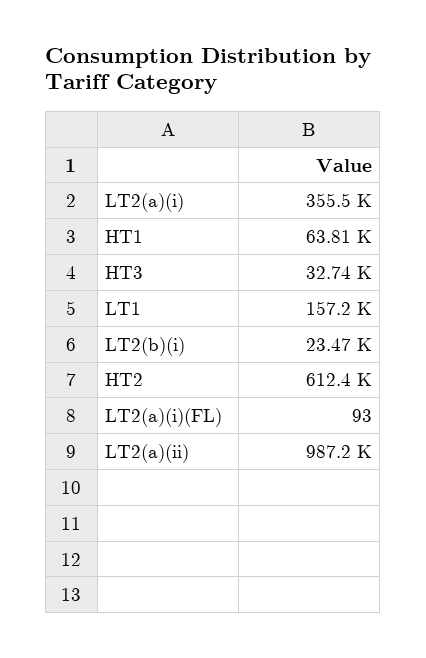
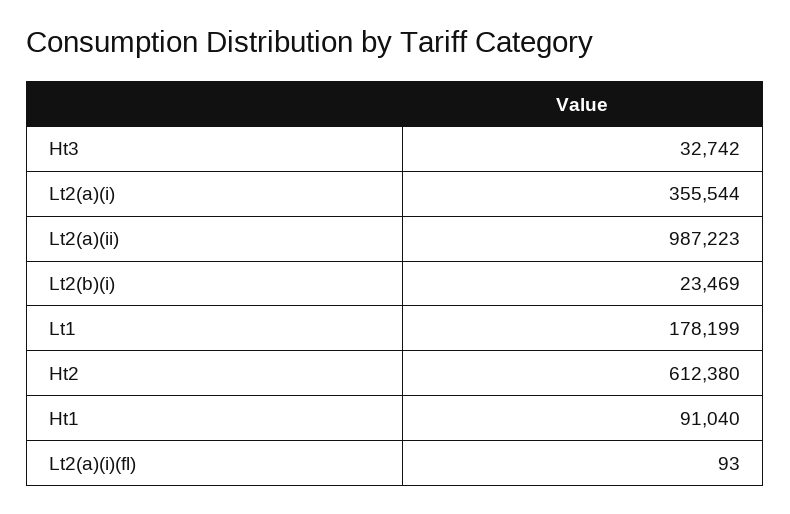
  {
    "LT2(a)(i)": 355544,
-   "HT1": 63810,
+   "HT1": 91040,
    "HT3": 32742,
-   "LT1": 157200,
+   "LT1": 178199,
    "LT2(b)(i)": 23469,
    "HT2": 612380,
    "LT2(a)(i)(FL)": 93,
    "LT2(a)(ii)": 987223
  }

